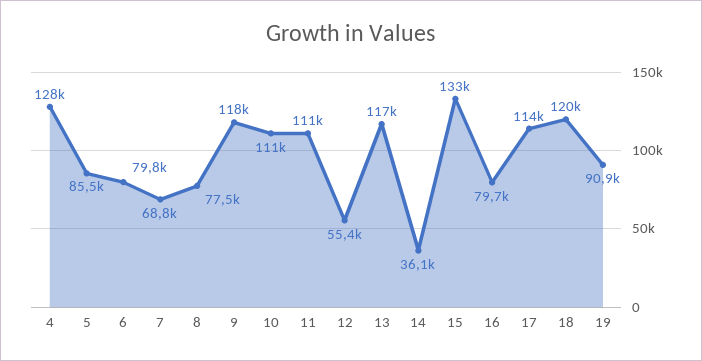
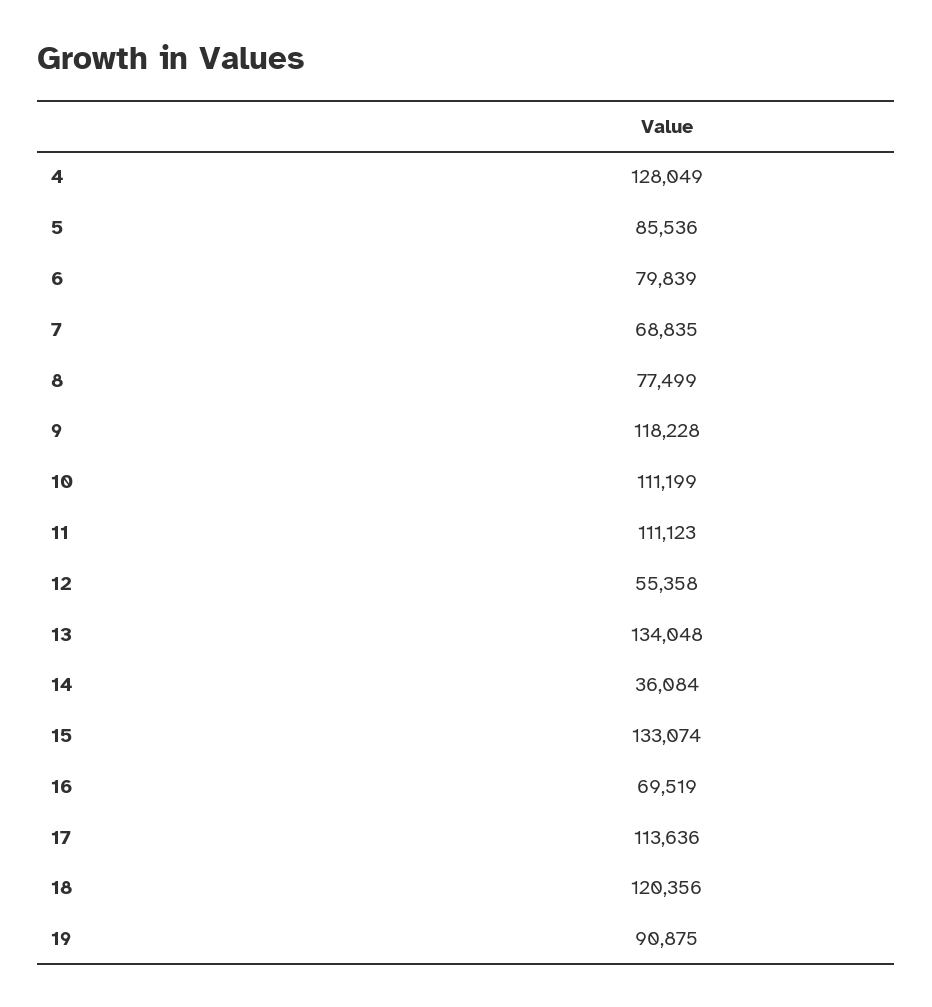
  {
    "4": 128049,
    "5": 85536,
    "6": 79839,
    "7": 68835,
    "8": 77499,
    "9": 118228,
    "10": 111199,
    "11": 111123,
    "12": 55358,
-   "13": 117000,
+   "13": 134048,
    "14": 36084,
    "15": 133074,
-   "16": 79700,
+   "16": 69519,
    "17": 113636,
    "18": 120356,
    "19": 90875
  }

